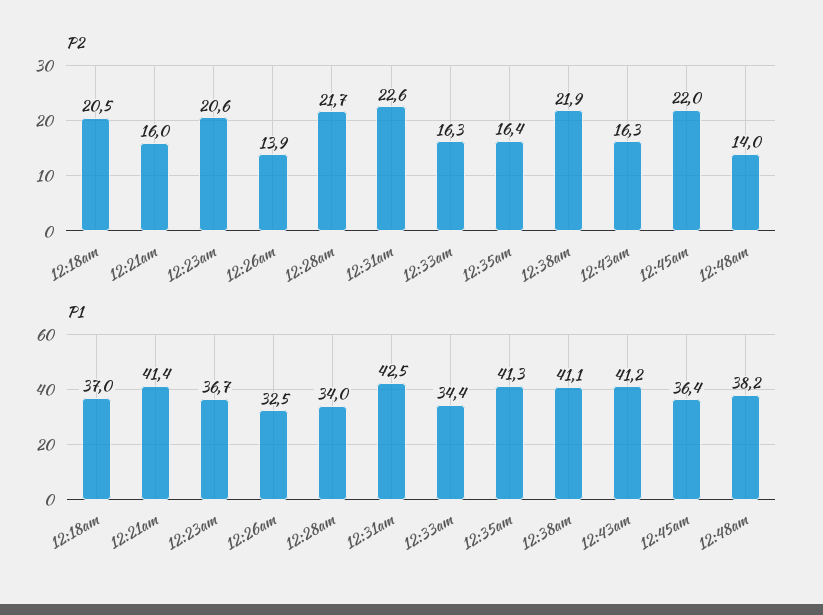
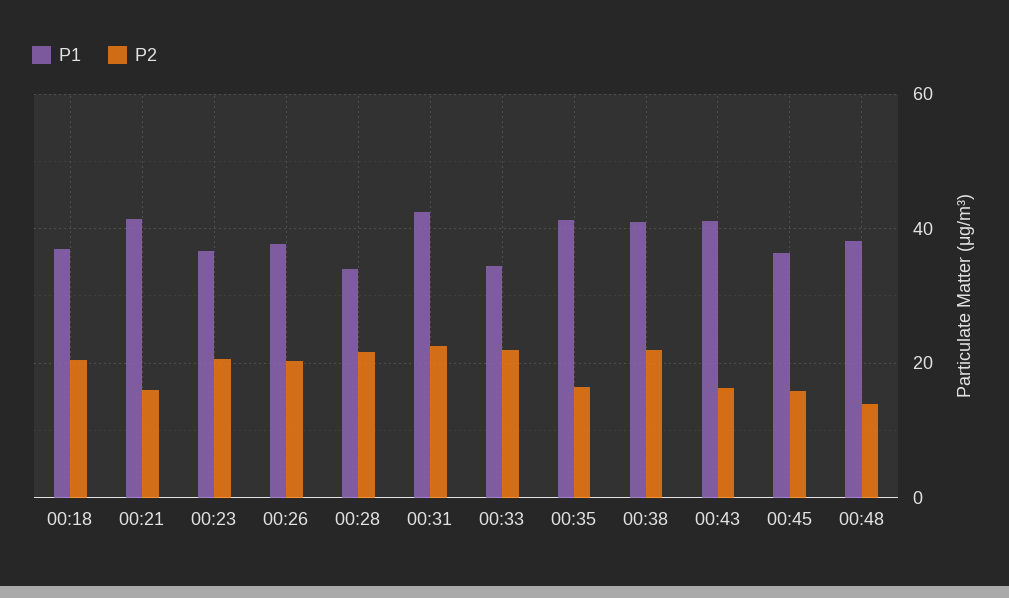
  {
    "P2": {
      "12:18am": 20.5,
      "12:21am": 16,
      "12:23am": 20.6,
-     "12:26am": 13.9,
+     "12:26am": 20,
      "12:28am": 21.7,
      "12:31am": 22.6,
-     "12:33am": 16.3,
+     "12:33am": 22,
      "12:35am": 16.4,
      "12:38am": 21.9,
      "12:43am": 16.3,
-     "12:45am": 22,
+     "12:45am": 16,
      "12:48am": 14
    },
    "P1": {
      "12:18am": 37,
      "12:21am": 41.4,
      "12:23am": 36.7,
-     "12:26am": 32.5,
+     "12:26am": 38,
      "12:28am": 34,
      "12:31am": 42.5,
      "12:33am": 34.4,
      "12:35am": 41.3,
      "12:38am": 41.1,
      "12:43am": 41.2,
      "12:45am": 36.4,
      "12:48am": 38.2
    }
  }

